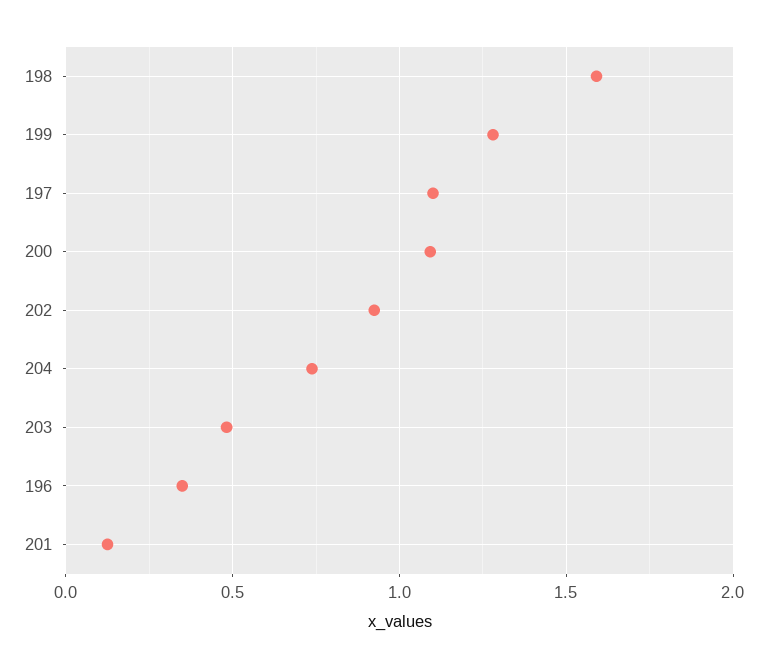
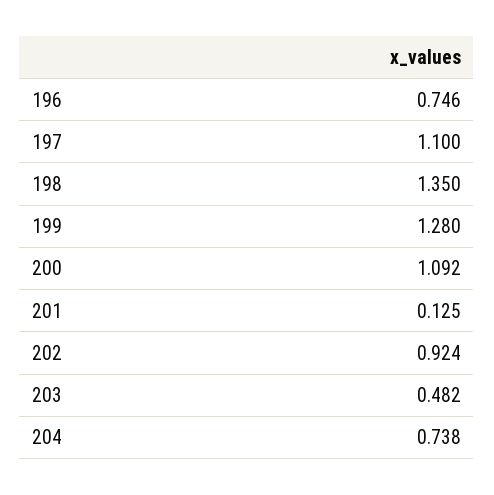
  {
-   "198": 1.6,
+   "198": 1.35,
    "199": 1.28,
    "197": 1.1,
    "200": 1.092,
    "202": 0.924,
    "204": 0.738,
    "203": 0.482,
-   "196": 0.35,
+   "196": 0.746,
    "201": 0.125
  }

